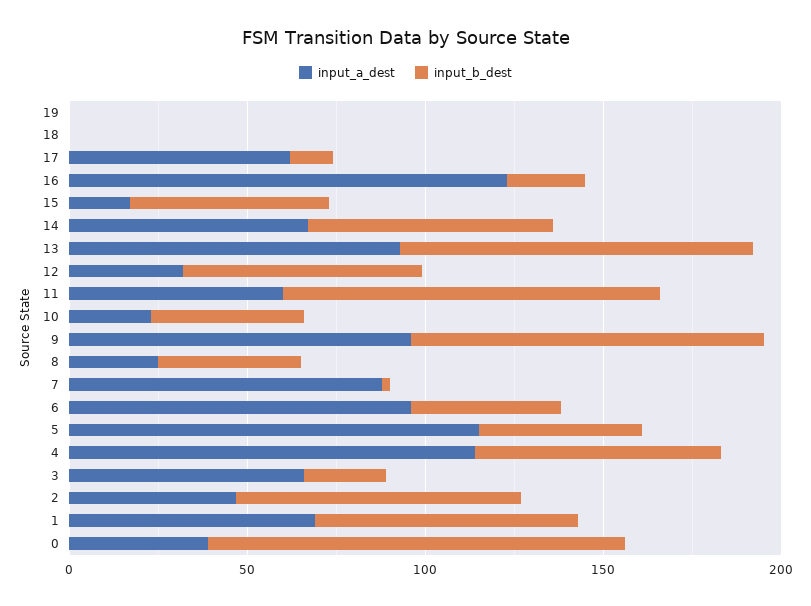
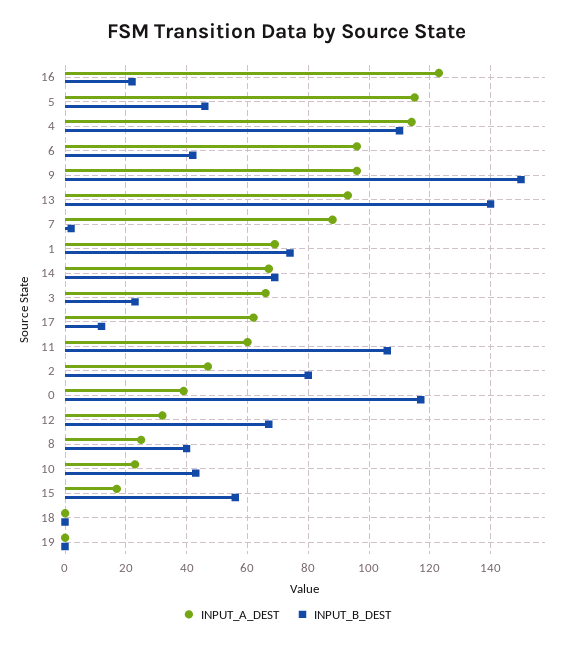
  {
    "input_a_dest": {
      "19": 0,
      "18": 0,
      "17": 60,
      "16": 125,
      "15": 15,
      "14": 65,
      "13": 95,
      "12": 30,
      "11": 60,
      "10": 25,
      "9": 95,
      "8": 25,
      "7": 90,
      "6": 95,
      "5": 115,
      "4": 115,
      "3": 65,
      "2": 45,
      "1": 70,
      "0": 40
    },
    "input_b_dest": {
      "19": 0,
      "18": 0,
      "17": 10,
      "16": 20,
      "15": 55,
      "14": 70,
-     "13": 100,
+     "13": 140,
      "12": 65,
      "11": 105,
      "10": 45,
-     "9": 100,
+     "9": 150,
      "8": 40,
      "7": 0,
      "6": 40,
      "5": 45,
-     "4": 70,
+     "4": 110,
      "3": 25,
      "2": 80,
      "1": 75,
      "0": 115
    }
  }

